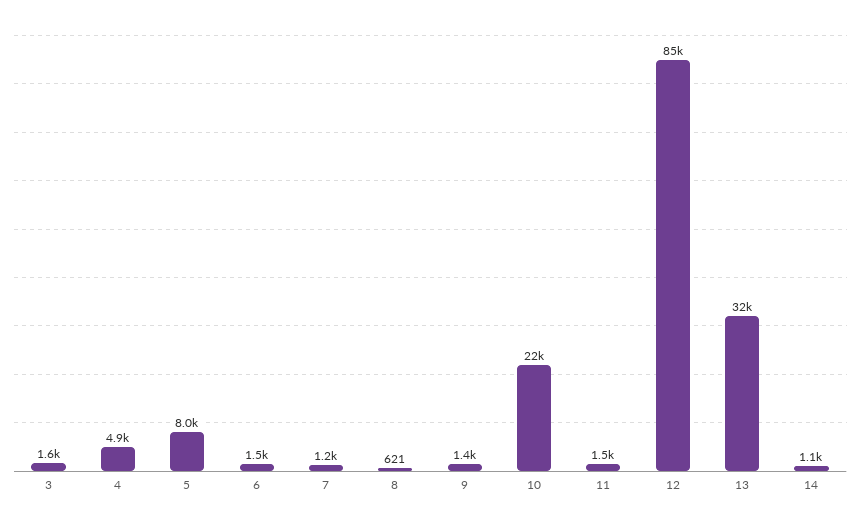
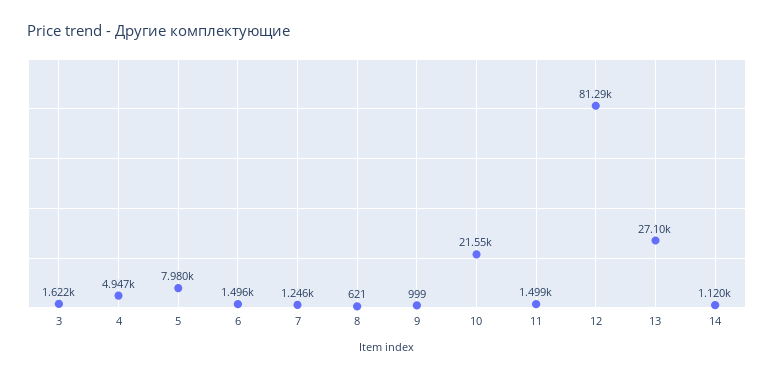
  {
    "3": 1622,
    "4": 4947,
    "5": 7980,
    "6": 1496,
    "7": 1246,
    "8": 621,
-   "9": 1400,
+   "9": 999,
    "10": 21550,
    "11": 1499,
-   "12": 85000,
+   "12": 81290,
-   "13": 32000,
+   "13": 27100,
    "14": 1120
  }

